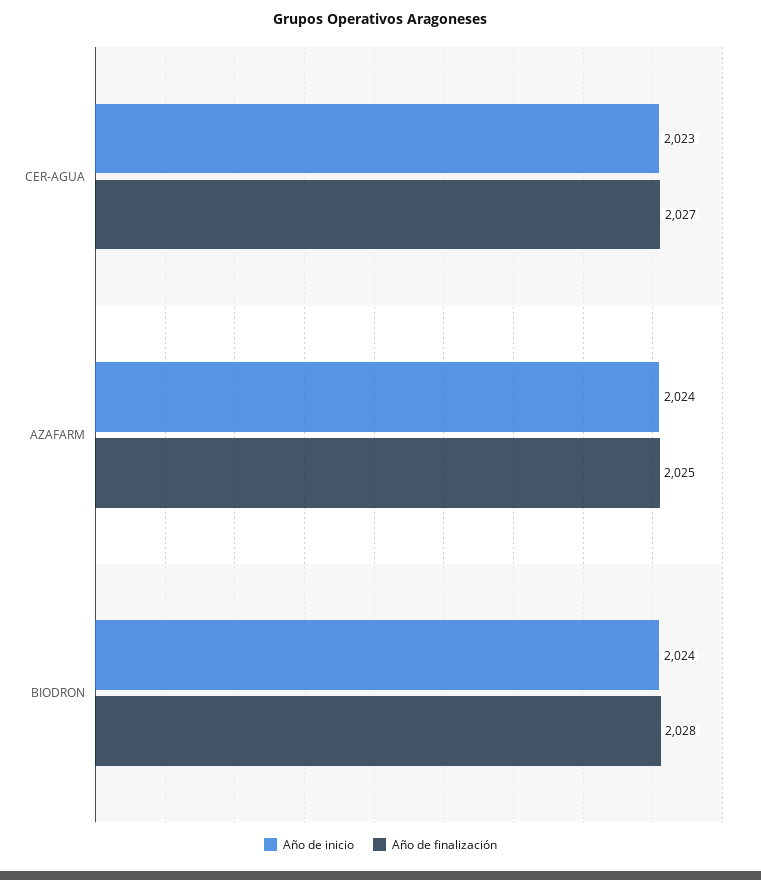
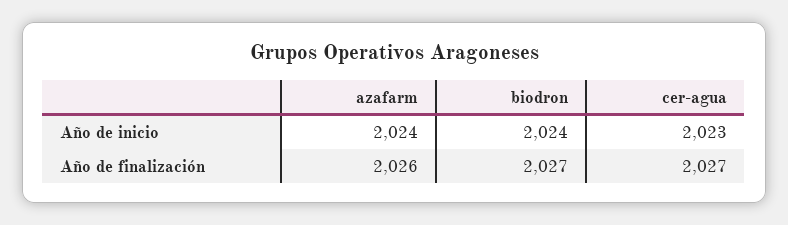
  {
    "Año de inicio": {
      "CER-AGUA": 2023,
      "AZAFARM": 2024,
      "BIODRON": 2024
    },
    "Año de finalización": {
      "CER-AGUA": 2027,
-     "AZAFARM": 2025,
+     "AZAFARM": 2026,
-     "BIODRON": 2028
+     "BIODRON": 2027
    }
  }

